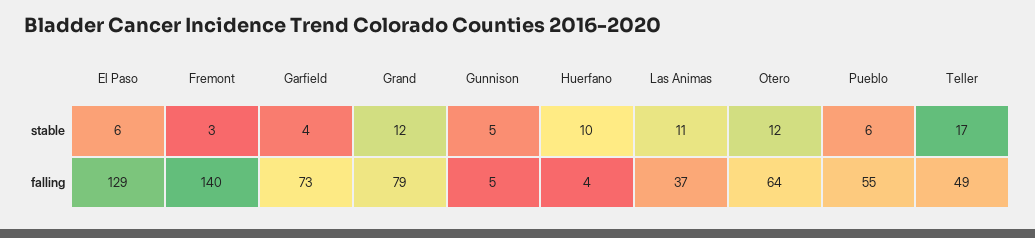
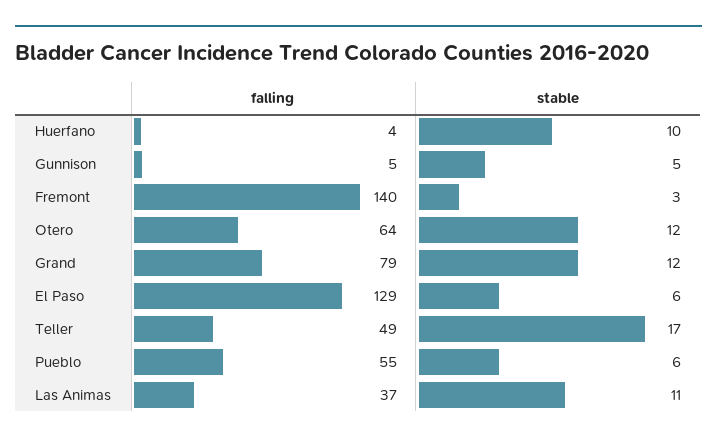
  {
    "El Paso": {
      "stable": 6,
      "falling": 129
    },
    "Fremont": {
      "stable": 3,
      "falling": 140
    },
-   "Garfield": {
-     "stable": 4,
-     "falling": 73
-   },
    "Grand": {
      "stable": 12,
      "falling": 79
    },
    "Gunnison": {
      "stable": 5,
      "falling": 5
    },
    "Huerfano": {
      "stable": 10,
      "falling": 4
    },
    "Las Animas": {
      "stable": 11,
      "falling": 37
    },
    "Otero": {
      "stable": 12,
      "falling": 64
    },
    "Pueblo": {
      "stable": 6,
      "falling": 55
    },
    "Teller": {
      "stable": 17,
      "falling": 49
    }
  }

